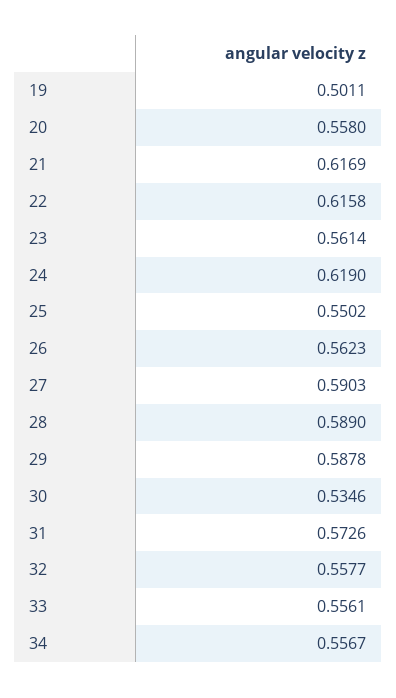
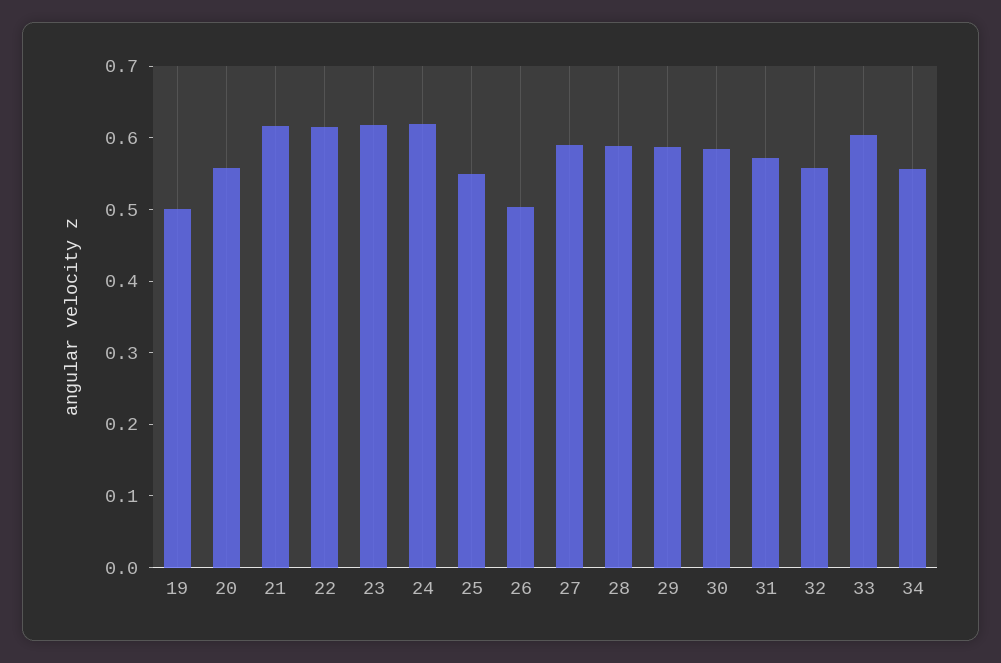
  {
    "19": 0.5011,
    "20": 0.558,
    "21": 0.6169,
    "22": 0.6158,
-   "23": 0.5614,
+   "23": 0.62,
    "24": 0.619,
    "25": 0.5502,
-   "26": 0.5623,
+   "26": 0.5,
    "27": 0.5903,
    "28": 0.589,
    "29": 0.5878,
-   "30": 0.5346,
+   "30": 0.58,
    "31": 0.5726,
    "32": 0.5577,
-   "33": 0.5561,
+   "33": 0.6,
    "34": 0.5567
  }

